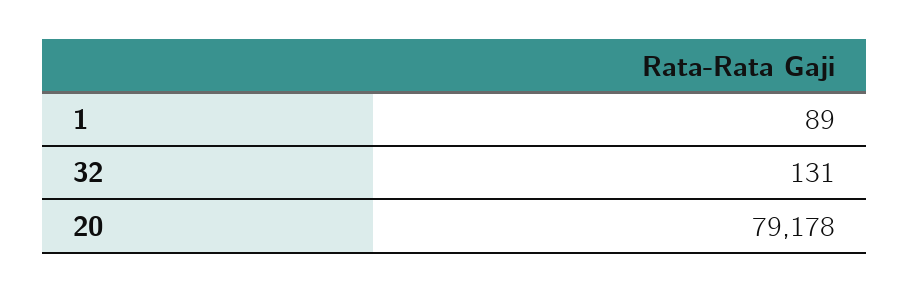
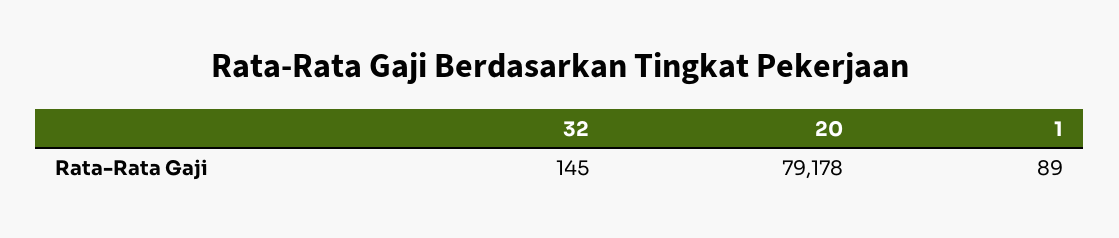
  {
    "1": 89,
-   "32": 131,
+   "32": 145,
    "20": 79178
  }

